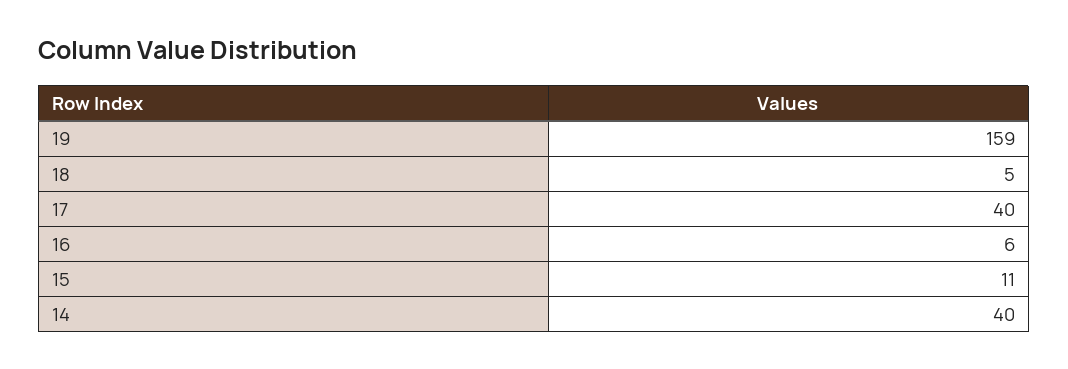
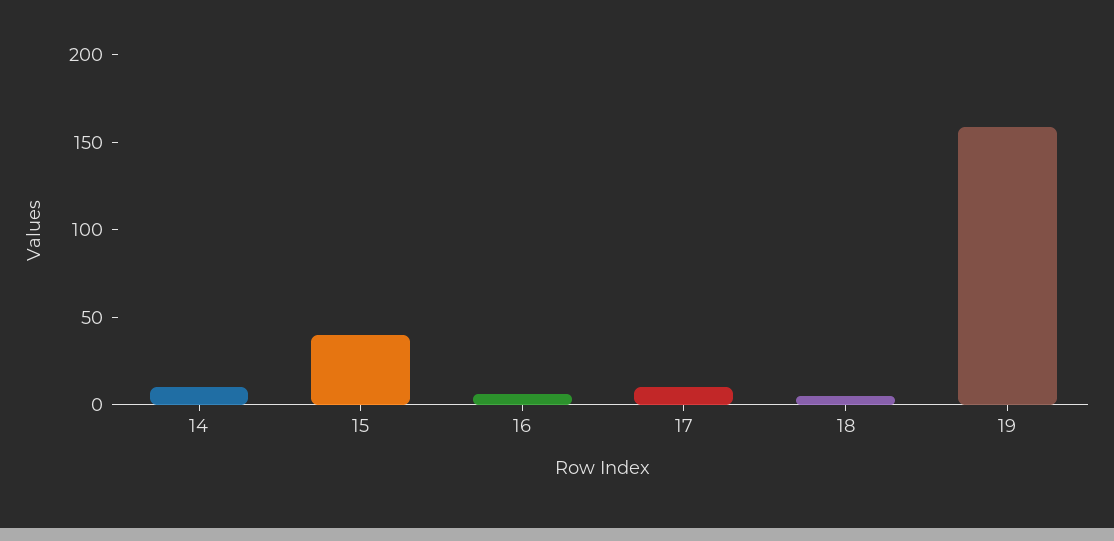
  {
    "19": 159,
    "18": 5,
-   "17": 40,
+   "17": 10,
    "16": 6,
-   "15": 11,
+   "15": 40,
-   "14": 40
+   "14": 10
  }

